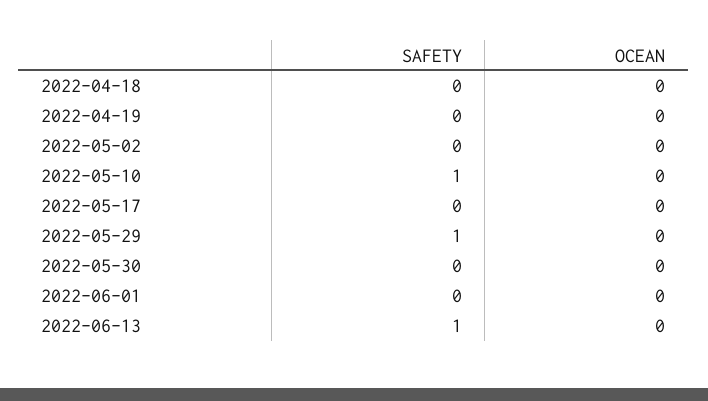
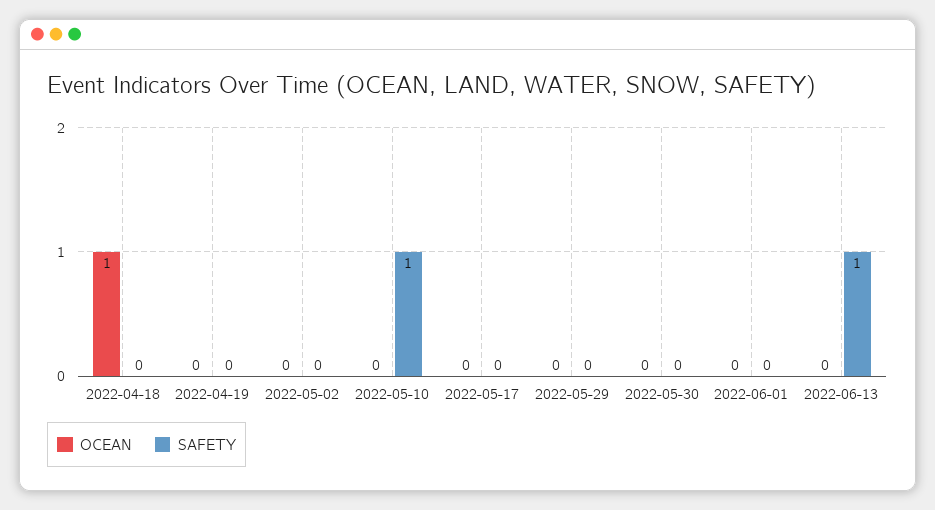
  {
    "SAFETY": {
      "2022-04-18": 0,
      "2022-04-19": 0,
      "2022-05-02": 0,
      "2022-05-10": 1,
      "2022-05-17": 0,
-     "2022-05-29": 1,
+     "2022-05-29": 0,
      "2022-05-30": 0,
      "2022-06-01": 0,
      "2022-06-13": 1
    },
    "OCEAN": {
-     "2022-04-18": 0,
+     "2022-04-18": 1,
      "2022-04-19": 0,
      "2022-05-02": 0,
      "2022-05-10": 0,
      "2022-05-17": 0,
      "2022-05-29": 0,
      "2022-05-30": 0,
      "2022-06-01": 0,
      "2022-06-13": 0
    }
  }

